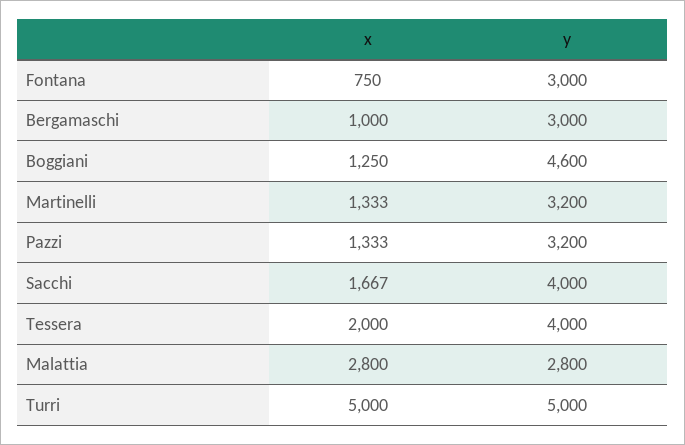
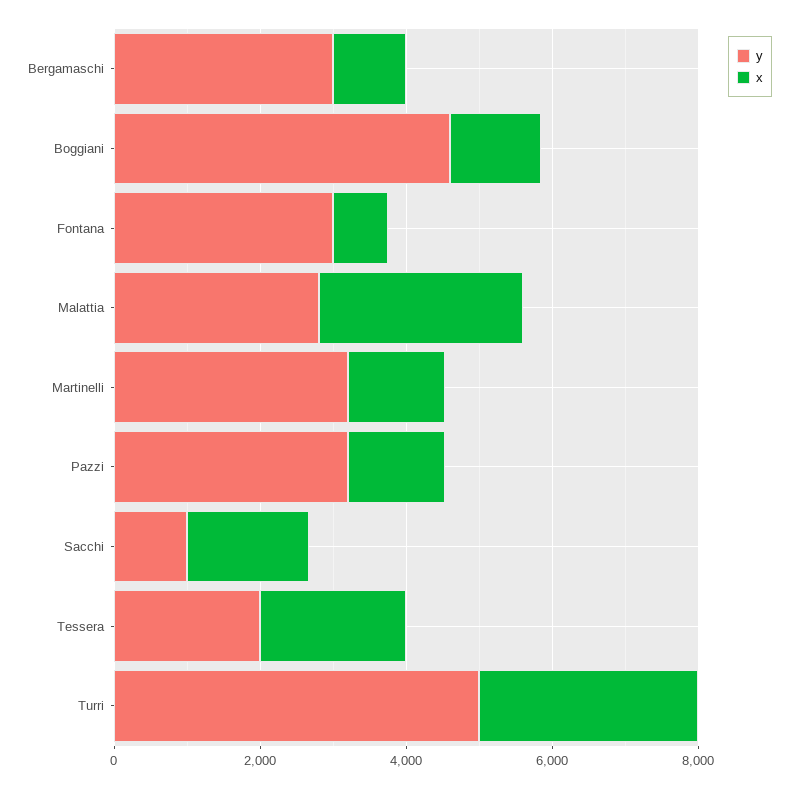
  {
    "x": {
      "Fontana": 750,
      "Bergamaschi": 1000,
      "Boggiani": 1250,
      "Martinelli": 1333,
      "Pazzi": 1333,
      "Sacchi": 1667,
      "Tessera": 2000,
      "Malattia": 2800,
-     "Turri": 5000
+     "Turri": 3000
    },
    "y": {
      "Fontana": 3000,
      "Bergamaschi": 3000,
      "Boggiani": 4600,
      "Martinelli": 3200,
      "Pazzi": 3200,
-     "Sacchi": 4000,
+     "Sacchi": 1000,
-     "Tessera": 4000,
+     "Tessera": 2000,
      "Malattia": 2800,
      "Turri": 5000
    }
  }

